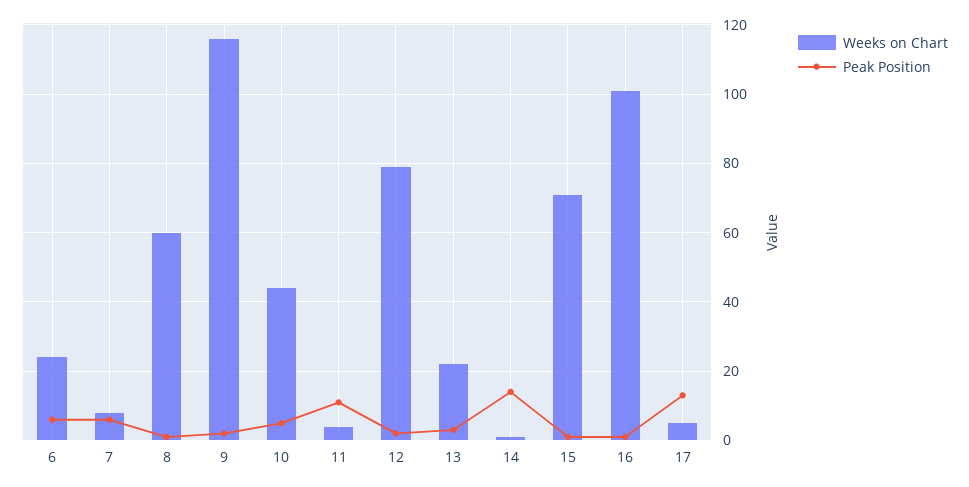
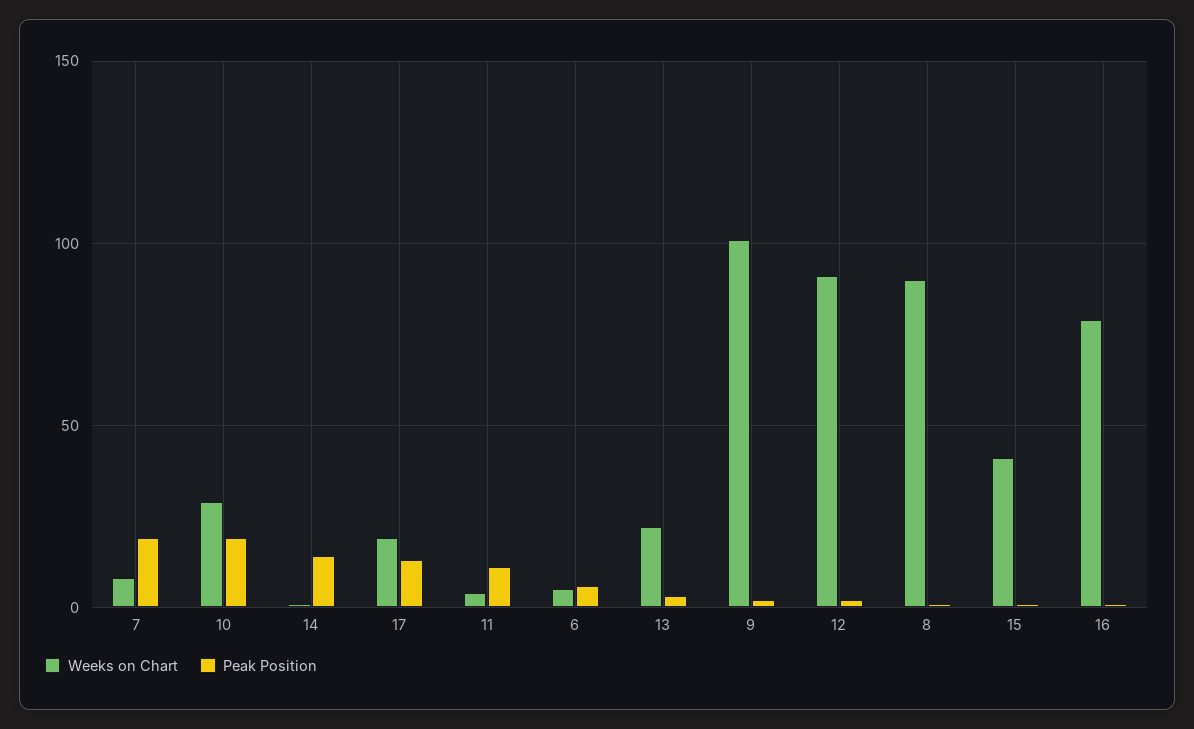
  {
    "Weeks on Chart": {
-     "6": 25,
+     "6": 5,
      "7": 10,
-     "8": 60,
+     "8": 90,
-     "9": 115,
+     "9": 100,
-     "10": 45,
+     "10": 30,
      "11": 5,
-     "12": 80,
+     "12": 90,
      "13": 20,
      "14": 0,
-     "15": 70,
+     "15": 40,
-     "16": 100,
+     "16": 80,
-     "17": 5
+     "17": 20
    },
    "Peak Position": {
      "6": 5,
-     "7": 5,
+     "7": 20,
      "8": 0,
      "9": 0,
-     "10": 5,
+     "10": 20,
      "11": 10,
      "12": 0,
      "13": 5,
      "14": 15,
      "15": 0,
      "16": 0,
      "17": 15
    }
  }

